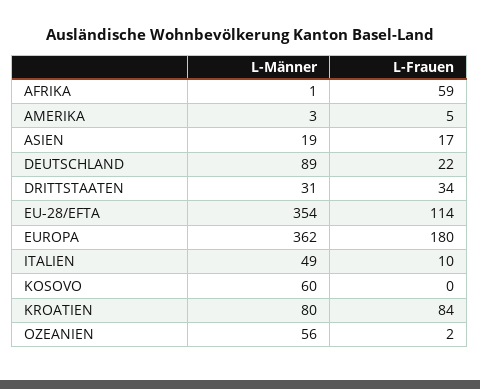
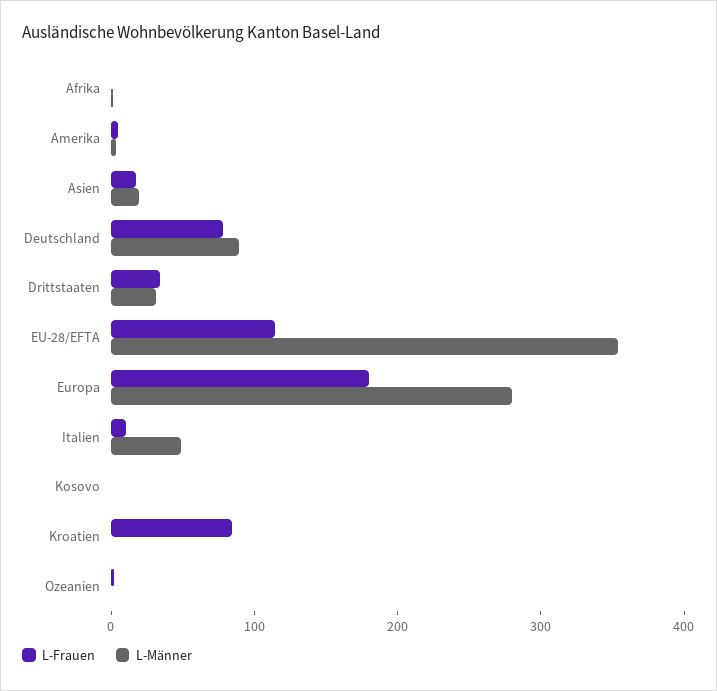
  {
    "L-Männer": {
      "AFRIKA": 1,
      "AMERIKA": 3,
      "ASIEN": 19,
      "DEUTSCHLAND": 89,
      "DRITTSTAATEN": 31,
      "EU-28/EFTA": 354,
-     "EUROPA": 362,
+     "EUROPA": 280,
      "ITALIEN": 49,
-     "KOSOVO": 60,
+     "KOSOVO": 0,
-     "KROATIEN": 80,
+     "KROATIEN": 0,
-     "OZEANIEN": 56
+     "OZEANIEN": 0
    },
    "L-Frauen": {
-     "AFRIKA": 59,
+     "AFRIKA": 0,
      "AMERIKA": 5,
      "ASIEN": 17,
-     "DEUTSCHLAND": 22,
+     "DEUTSCHLAND": 80,
      "DRITTSTAATEN": 34,
      "EU-28/EFTA": 114,
      "EUROPA": 180,
      "ITALIEN": 10,
      "KOSOVO": 0,
      "KROATIEN": 84,
      "OZEANIEN": 2
    }
  }

